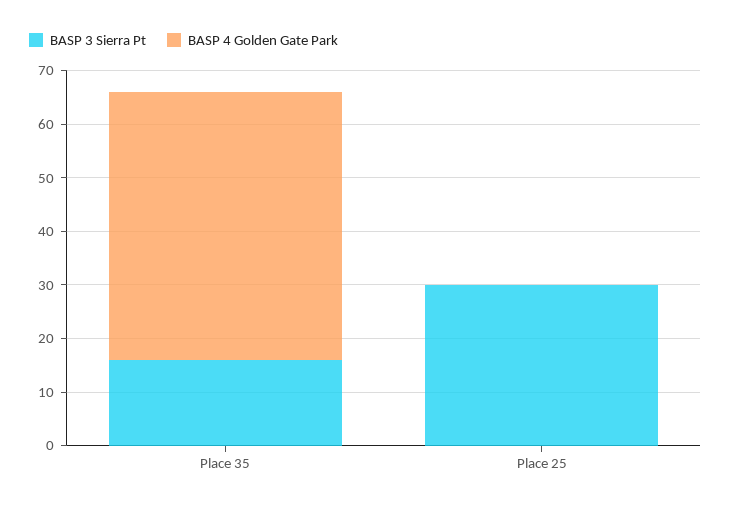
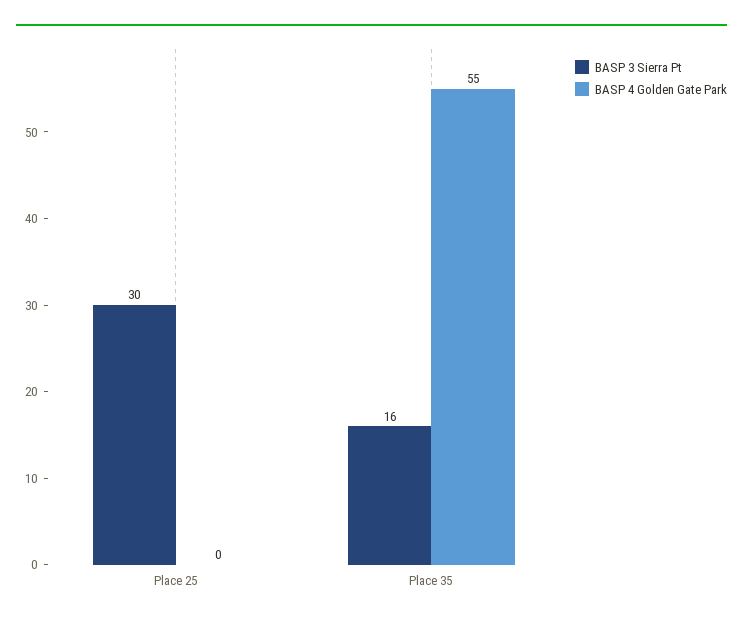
  {
    "BASP 3 Sierra Pt": {
      "Place 35": 16,
      "Place 25": 30
    },
    "BASP 4 Golden Gate Park": {
-     "Place 35": 50,
+     "Place 35": 55,
      "Place 25": 0
    }
  }

